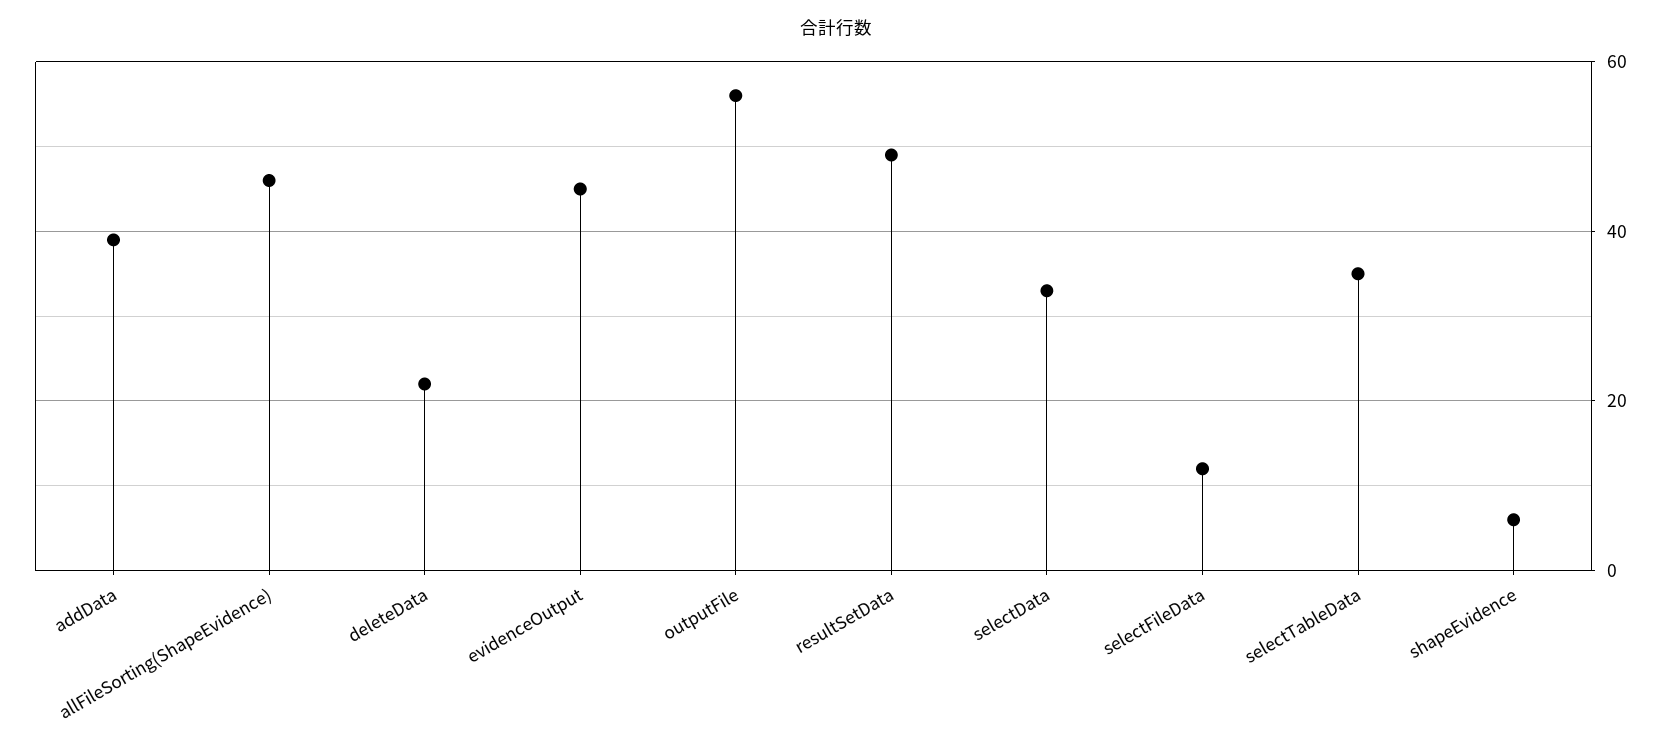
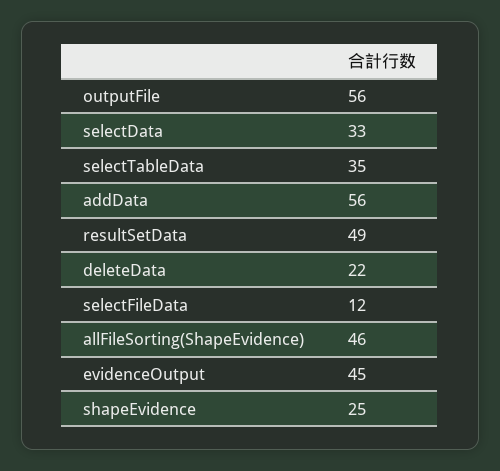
  {
-   "addData": 40,
+   "addData": 56,
    "allFileSorting(ShapeEvidence)": 46,
    "deleteData": 22,
    "evidenceOutput": 45,
    "outputFile": 56,
    "resultSetData": 49,
    "selectData": 33,
    "selectFileData": 12,
    "selectTableData": 35,
-   "shapeEvidence": 5
+   "shapeEvidence": 25
  }

